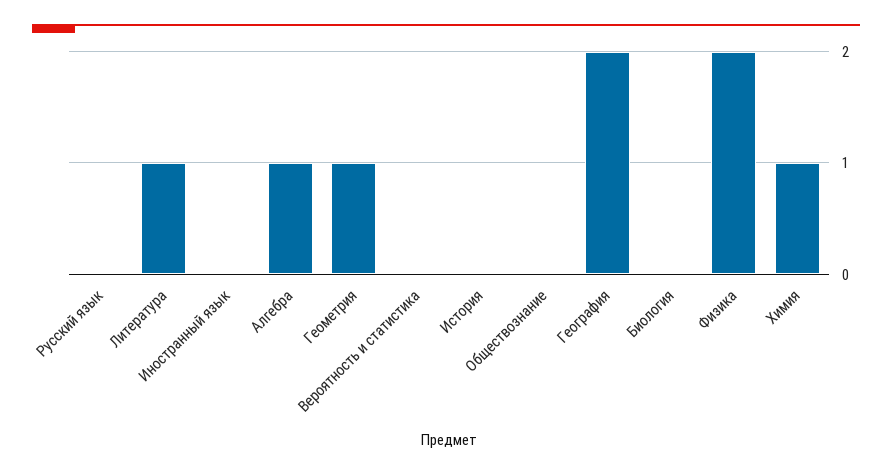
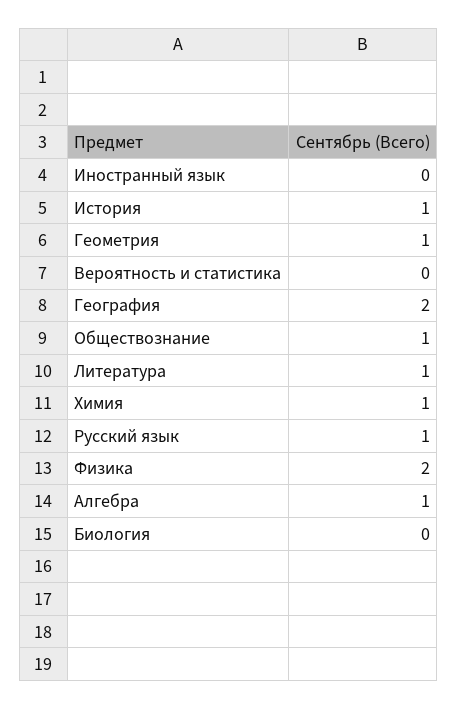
  {
-   "Русский язык": 0,
+   "Русский язык": 1,
    "Литература": 1,
    "Иностранный язык": 0,
    "Алгебра": 1,
    "Геометрия": 1,
    "Вероятность и статистика": 0,
-   "История": 0,
+   "История": 1,
-   "Обществознание": 0,
+   "Обществознание": 1,
    "География": 2,
    "Биология": 0,
    "Физика": 2,
    "Химия": 1
  }

